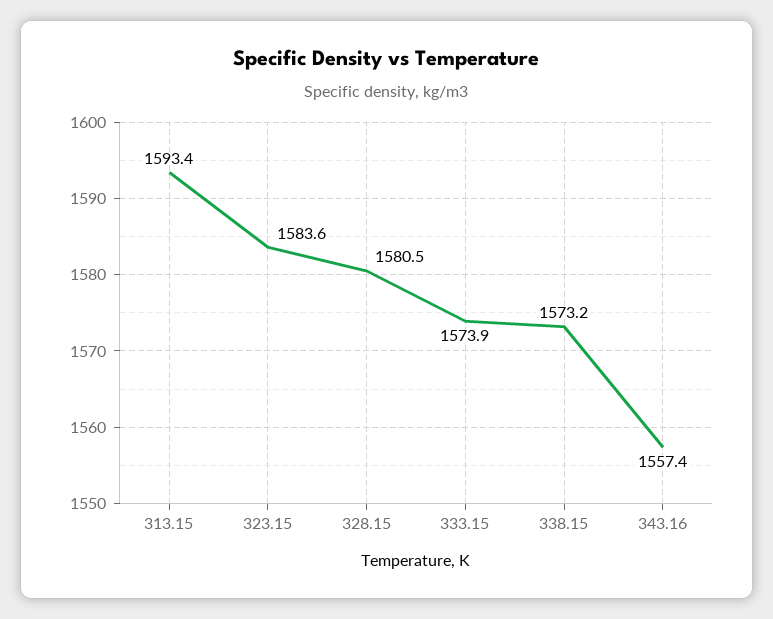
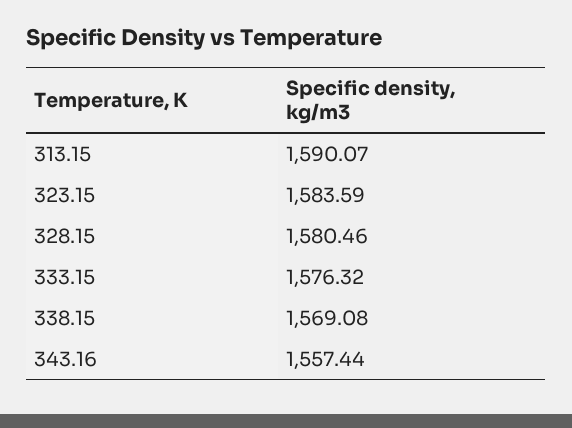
  {
-   "313.15": 1593.4,
+   "313.15": 1590.07,
    "323.15": 1583.59,
    "328.15": 1580.46,
-   "333.15": 1573.9,
+   "333.15": 1576.32,
-   "338.15": 1573.2,
+   "338.15": 1569.08,
    "343.16": 1557.44
  }

